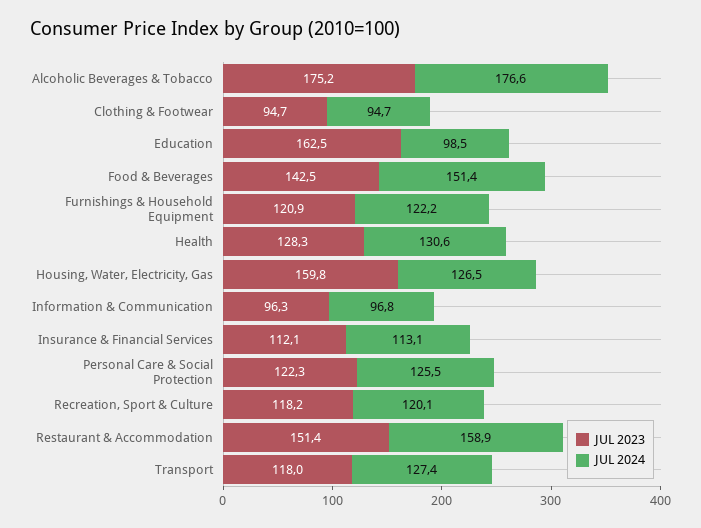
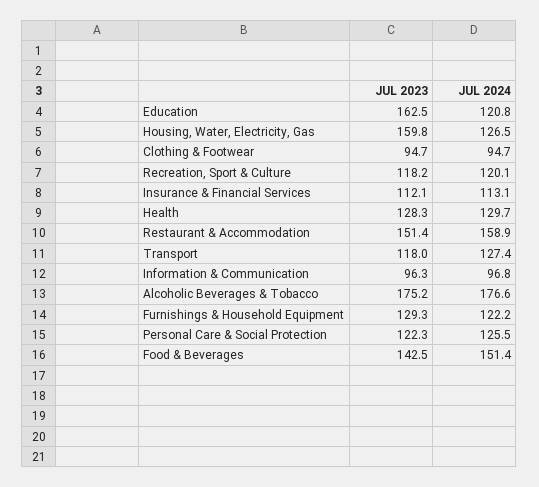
  {
    "JUL 2023": {
      "Alcoholic Beverages & Tobacco": 175.2,
      "Clothing & Footwear": 94.7,
      "Education": 162.5,
      "Food & Beverages": 142.5,
-     "Furnishings & Household Equipment": 120.9,
+     "Furnishings & Household Equipment": 129.3,
      "Health": 128.3,
      "Housing, Water, Electricity, Gas": 159.8,
      "Information & Communication": 96.3,
      "Insurance & Financial Services": 112.1,
      "Personal Care & Social Protection": 122.3,
      "Recreation, Sport & Culture": 118.2,
      "Restaurant & Accommodation": 151.4,
      "Transport": 118
    },
    "JUL 2024": {
      "Alcoholic Beverages & Tobacco": 176.6,
      "Clothing & Footwear": 94.7,
-     "Education": 98.5,
+     "Education": 120.8,
      "Food & Beverages": 151.4,
      "Furnishings & Household Equipment": 122.2,
-     "Health": 130.6,
+     "Health": 129.7,
      "Housing, Water, Electricity, Gas": 126.5,
      "Information & Communication": 96.8,
      "Insurance & Financial Services": 113.1,
      "Personal Care & Social Protection": 125.5,
      "Recreation, Sport & Culture": 120.1,
      "Restaurant & Accommodation": 158.9,
      "Transport": 127.4
    }
  }

